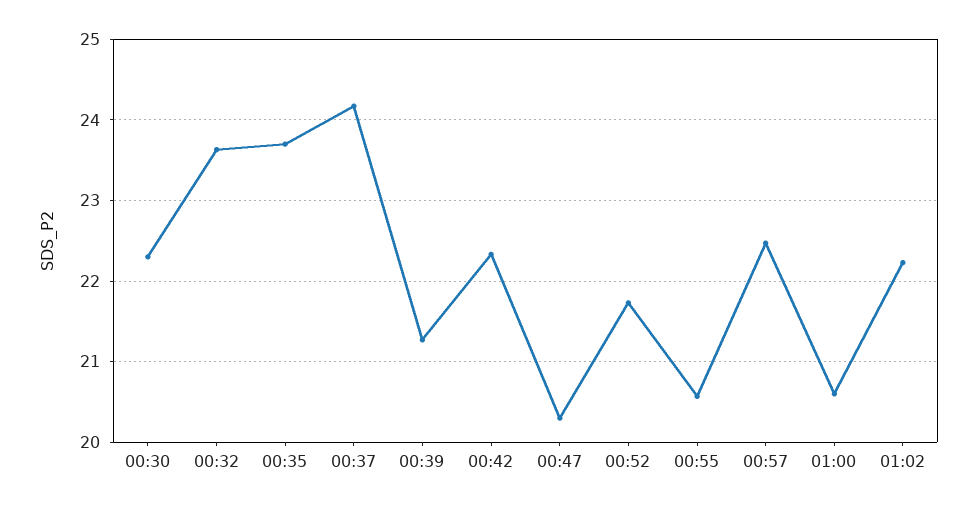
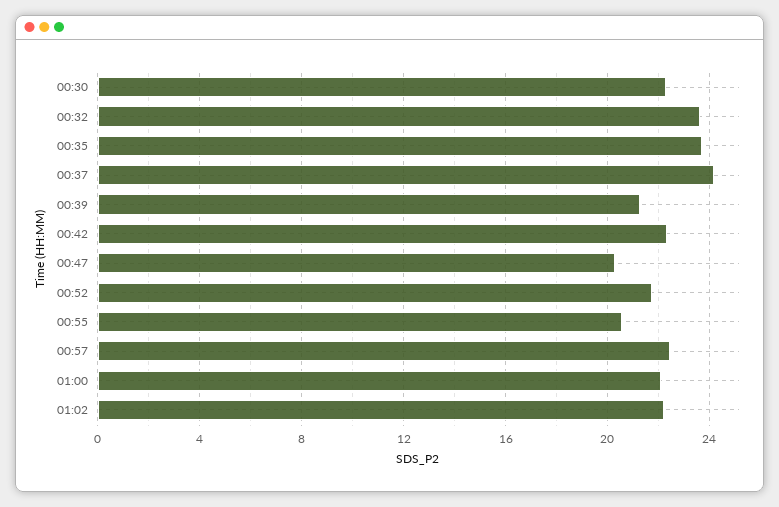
  {
    "00:30": 22.3,
    "00:32": 23.6,
    "00:35": 23.7,
    "00:37": 24.2,
    "00:39": 21.3,
    "00:42": 22.3,
    "00:47": 20.3,
    "00:52": 21.7,
    "00:55": 20.6,
    "00:57": 22.5,
-   "01:00": 20.6,
+   "01:00": 22,
    "01:02": 22.2
  }

